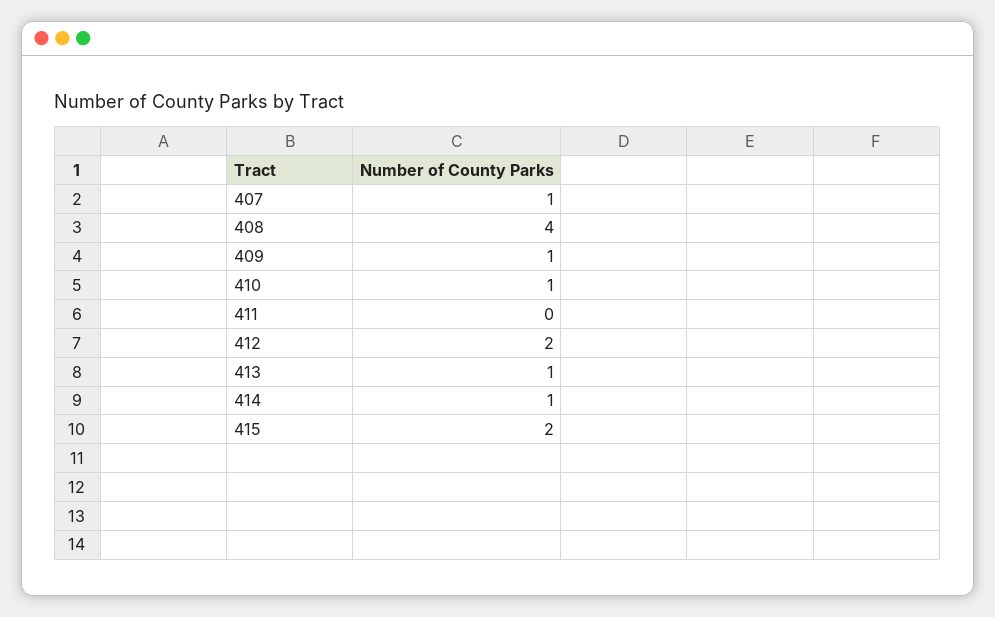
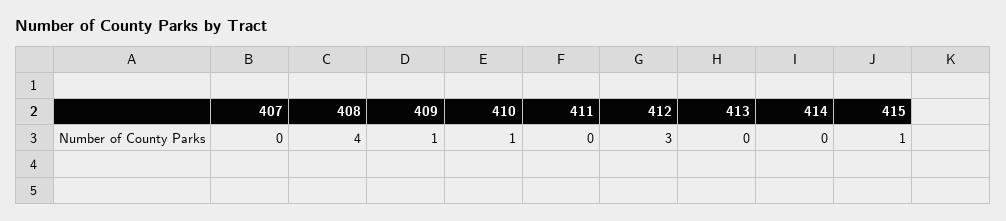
  {
-   "407": 1,
+   "407": 0,
    "408": 4,
    "409": 1,
    "410": 1,
    "411": 0,
-   "412": 2,
+   "412": 3,
-   "413": 1,
+   "413": 0,
-   "414": 1,
+   "414": 0,
-   "415": 2
+   "415": 1
  }

